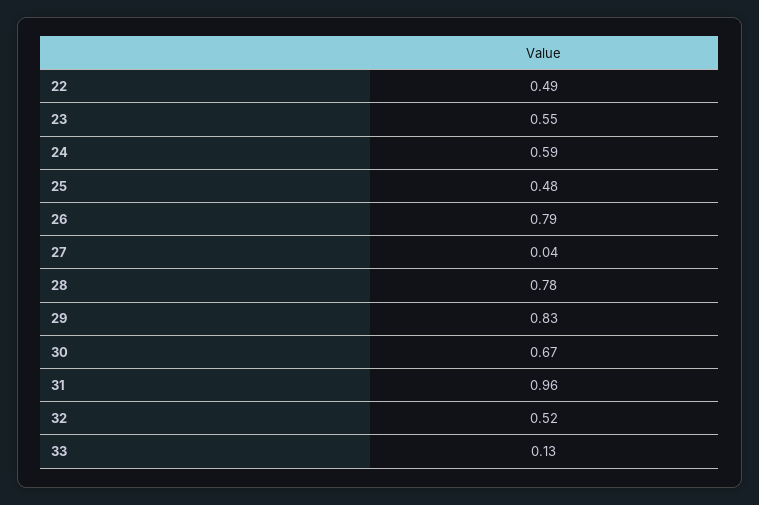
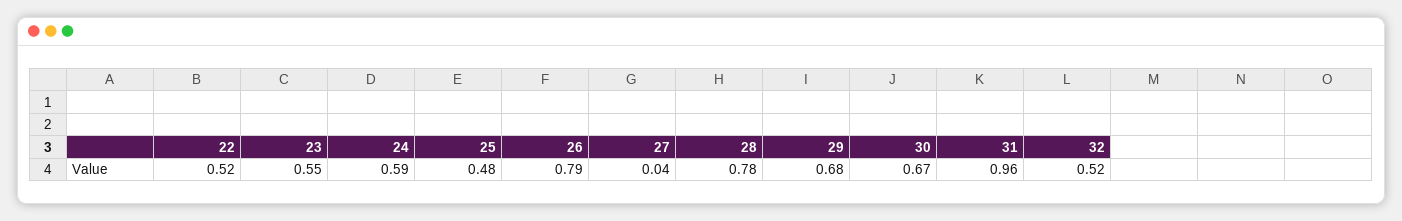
  {
-   "22": 0.49,
+   "22": 0.52,
    "23": 0.55,
    "24": 0.59,
    "25": 0.48,
    "26": 0.79,
    "27": 0.04,
    "28": 0.78,
-   "29": 0.83,
+   "29": 0.68,
    "30": 0.67,
    "31": 0.96,
-   "32": 0.52,
+   "32": 0.52
-   "33": 0.13
  }

